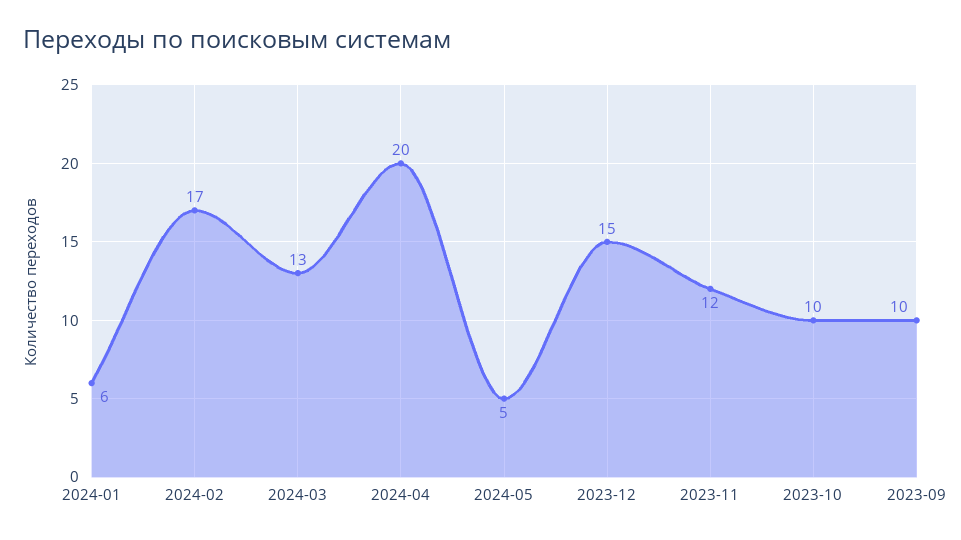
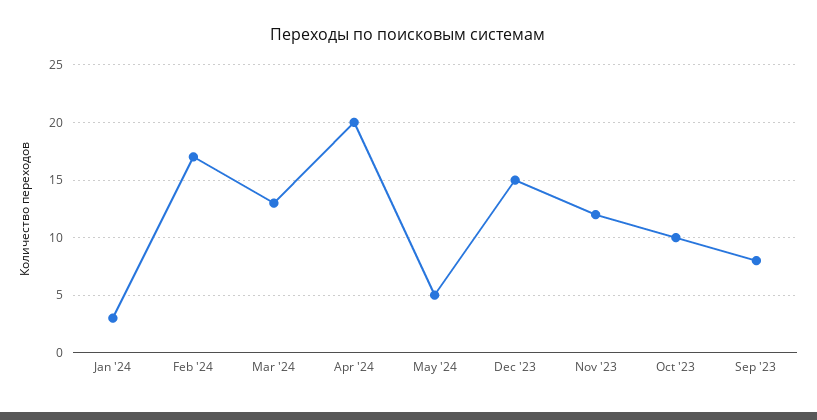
  {
-   "2024-01": 6,
+   "2024-01": 3,
    "2024-02": 17,
    "2024-03": 13,
    "2024-04": 20,
    "2024-05": 5,
    "2023-12": 15,
    "2023-11": 12,
    "2023-10": 10,
-   "2023-09": 10
+   "2023-09": 8
  }

